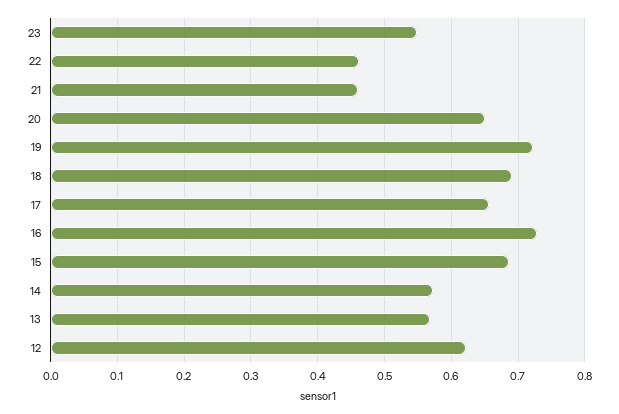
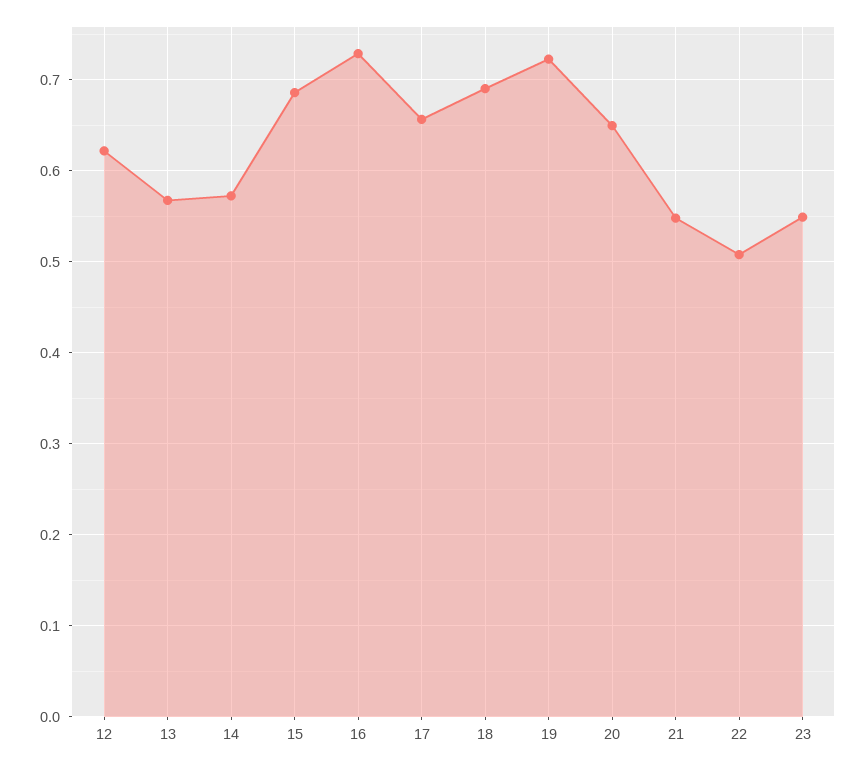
  {
    "23": 0.55,
-   "22": 0.46,
+   "22": 0.51,
-   "21": 0.46,
+   "21": 0.55,
    "20": 0.65,
    "19": 0.72,
    "18": 0.69,
    "17": 0.66,
    "16": 0.73,
    "15": 0.69,
    "14": 0.57,
    "13": 0.57,
    "12": 0.62
  }

